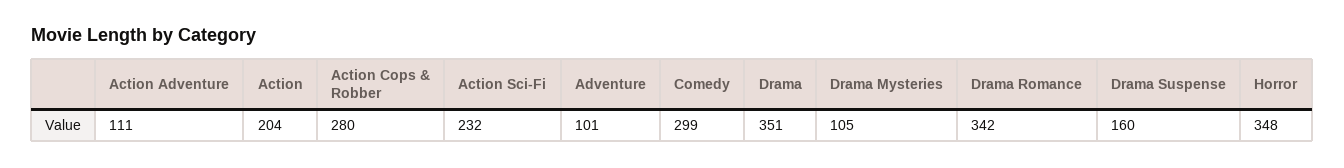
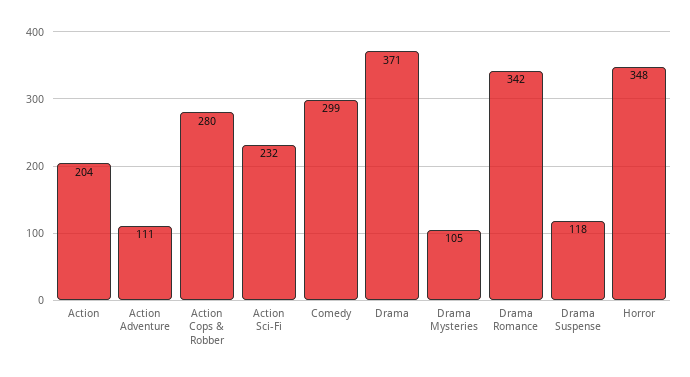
  {
    "Action Adventure": 111,
    "Action": 204,
    "Action Cops & Robber": 280,
    "Action Sci-Fi": 232,
-   "Adventure": 101,
    "Comedy": 299,
-   "Drama": 351,
+   "Drama": 371,
    "Drama Mysteries": 105,
    "Drama Romance": 342,
-   "Drama Suspense": 160,
+   "Drama Suspense": 118,
    "Horror": 348
  }

